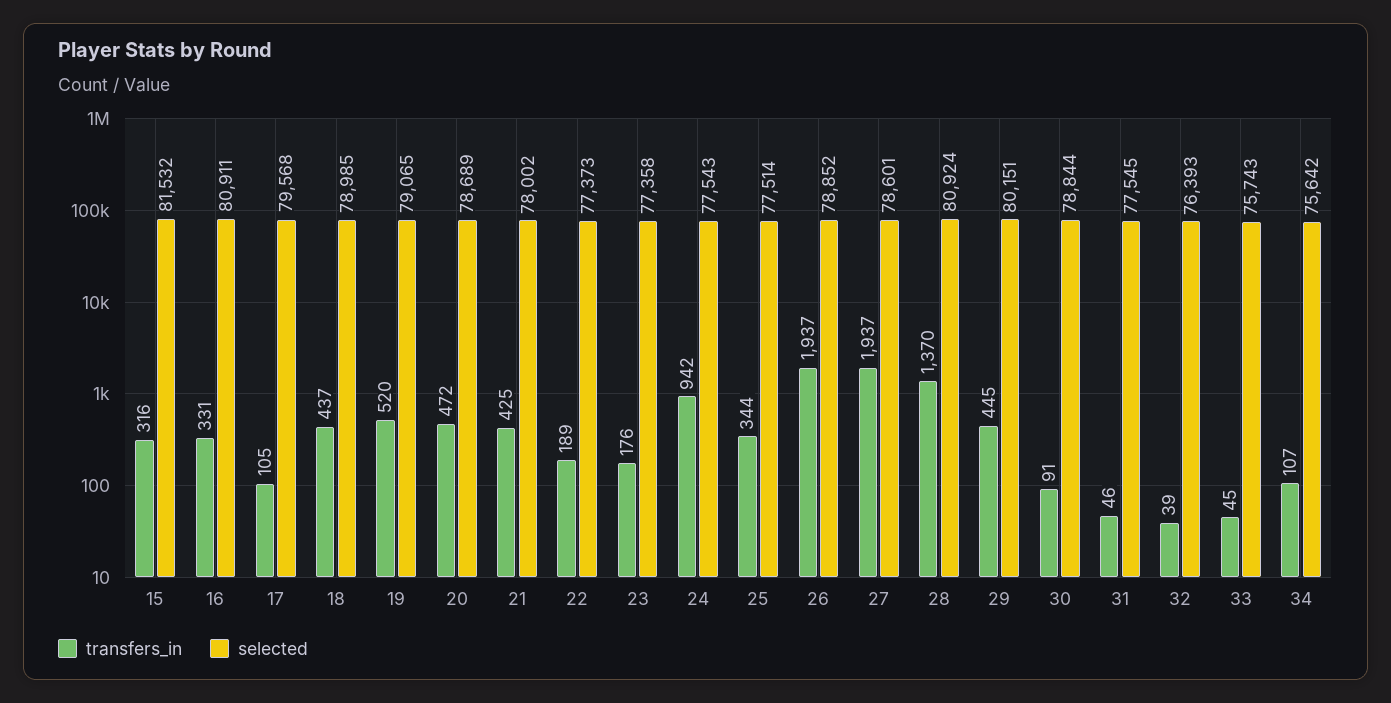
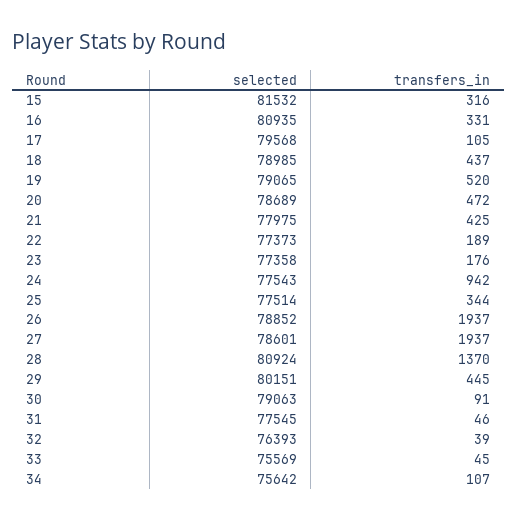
  {
    "transfers_in": {
      "15": 316,
      "16": 331,
      "17": 105,
      "18": 437,
      "19": 520,
      "20": 472,
      "21": 425,
      "22": 189,
      "23": 176,
      "24": 942,
      "25": 344,
      "26": 1937,
      "27": 1937,
      "28": 1370,
      "29": 445,
      "30": 91,
      "31": 46,
      "32": 39,
      "33": 45,
      "34": 107
    },
    "selected": {
      "15": 81532,
-     "16": 80911,
+     "16": 80935,
      "17": 79568,
      "18": 78985,
      "19": 79065,
      "20": 78689,
-     "21": 78002,
+     "21": 77975,
      "22": 77373,
      "23": 77358,
      "24": 77543,
      "25": 77514,
      "26": 78852,
      "27": 78601,
      "28": 80924,
      "29": 80151,
-     "30": 78844,
+     "30": 79063,
      "31": 77545,
      "32": 76393,
-     "33": 75743,
+     "33": 75569,
      "34": 75642
    }
  }

